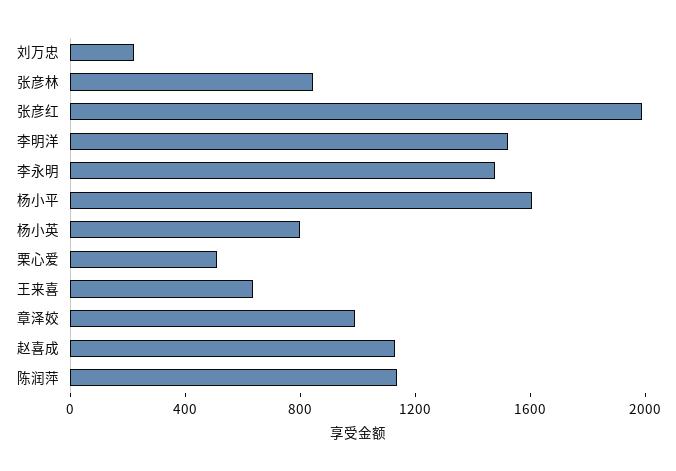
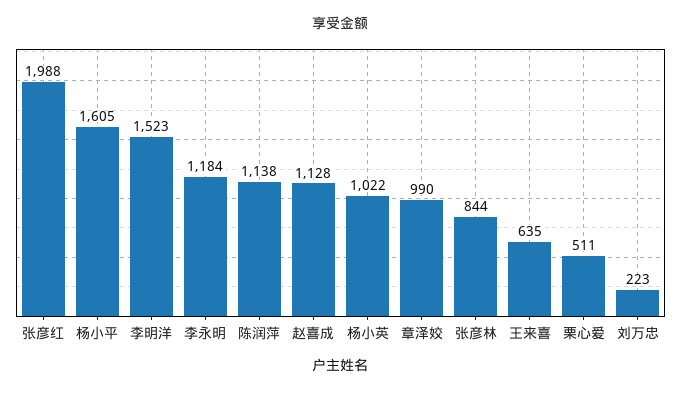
  {
    "刘万忠": 223,
    "张彦林": 844,
    "张彦红": 1988,
    "李明洋": 1523,
-   "李永明": 1500,
+   "李永明": 1184,
    "杨小平": 1605,
-   "杨小英": 800,
+   "杨小英": 1022,
    "栗心爱": 511,
    "王来喜": 635,
    "章泽姣": 990,
    "赵喜成": 1128,
    "陈润萍": 1138
  }

